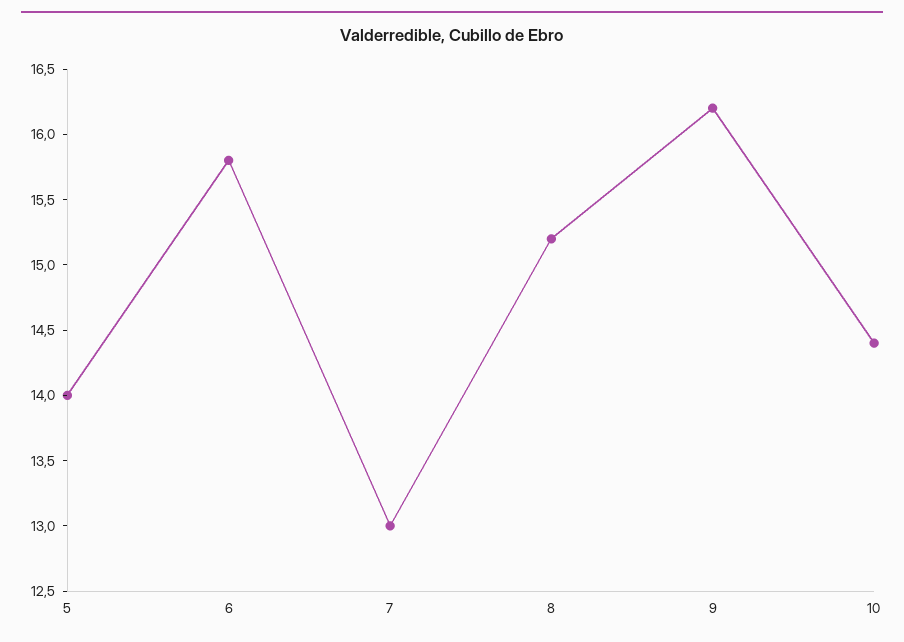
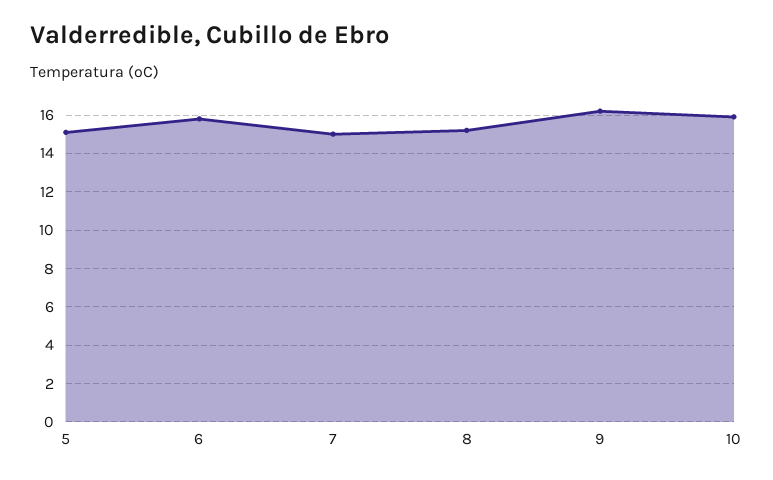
  {
-   "5": 14,
+   "5": 15,
    "6": 15.8,
-   "7": 13,
+   "7": 15,
    "8": 15.2,
    "9": 16.2,
-   "10": 14.4
+   "10": 16
  }

